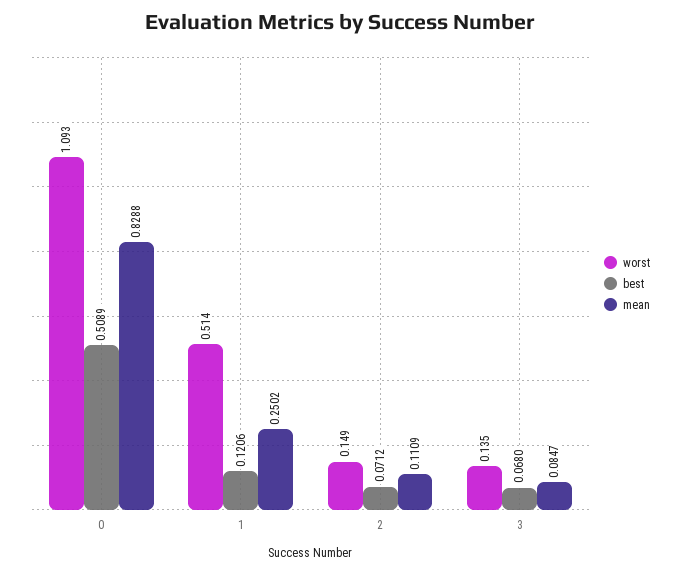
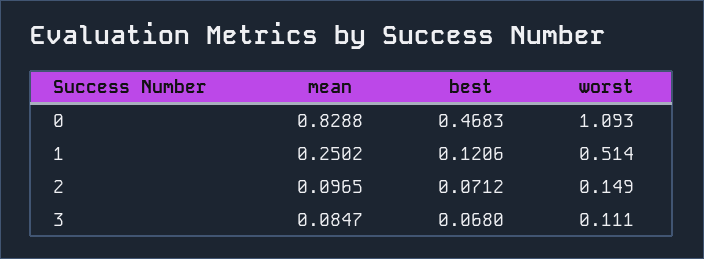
  {
    "worst": {
      "0": 1.093,
      "1": 0.514,
      "2": 0.149,
-     "3": 0.135
+     "3": 0.111
    },
    "best": {
-     "0": 0.5089,
+     "0": 0.4683,
      "1": 0.1206,
      "2": 0.0712,
      "3": 0.068
    },
    "mean": {
      "0": 0.8288,
      "1": 0.2502,
-     "2": 0.1109,
+     "2": 0.0965,
      "3": 0.0847
    }
  }

